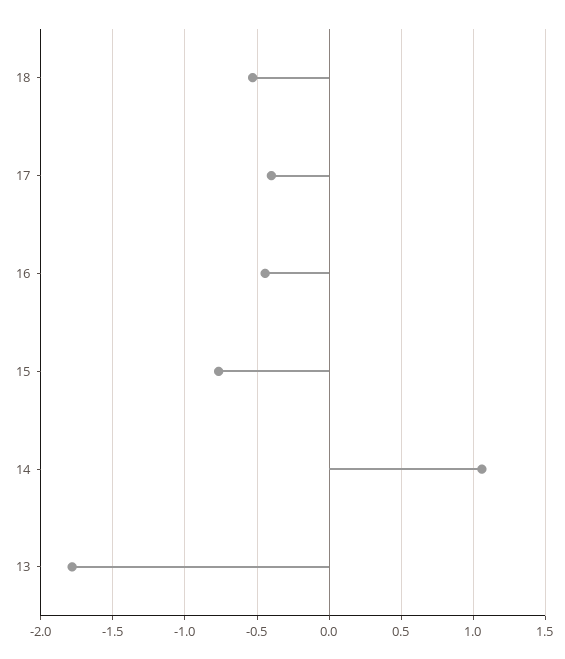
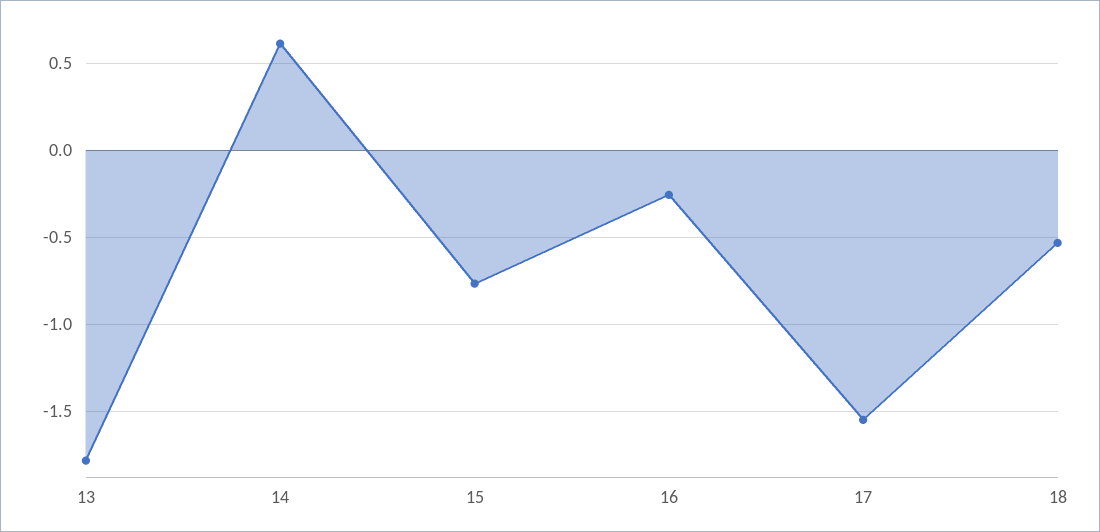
  {
    "18": -0.55,
-   "17": -0.4,
+   "17": -1.55,
-   "16": -0.45,
+   "16": -0.25,
    "15": -0.75,
-   "14": 1.05,
+   "14": 0.6,
    "13": -1.8
  }

